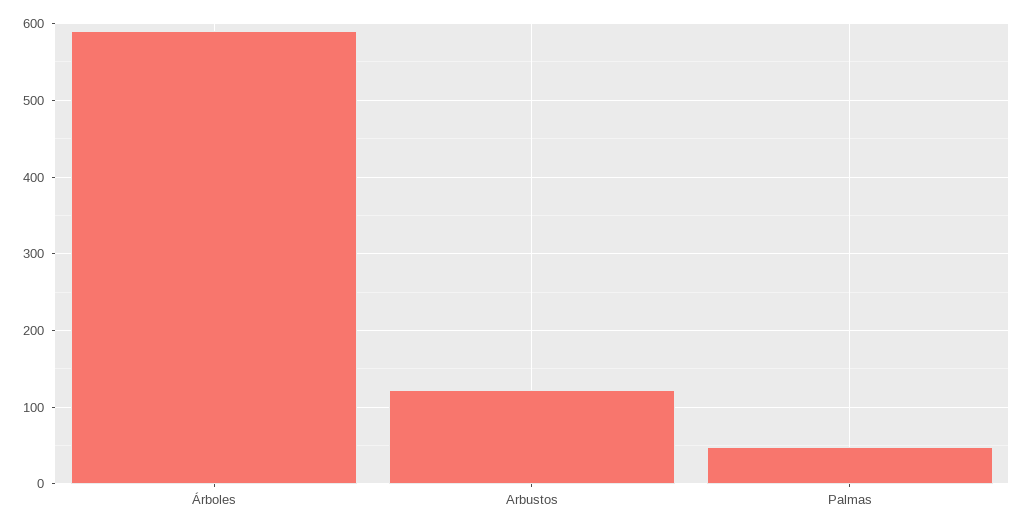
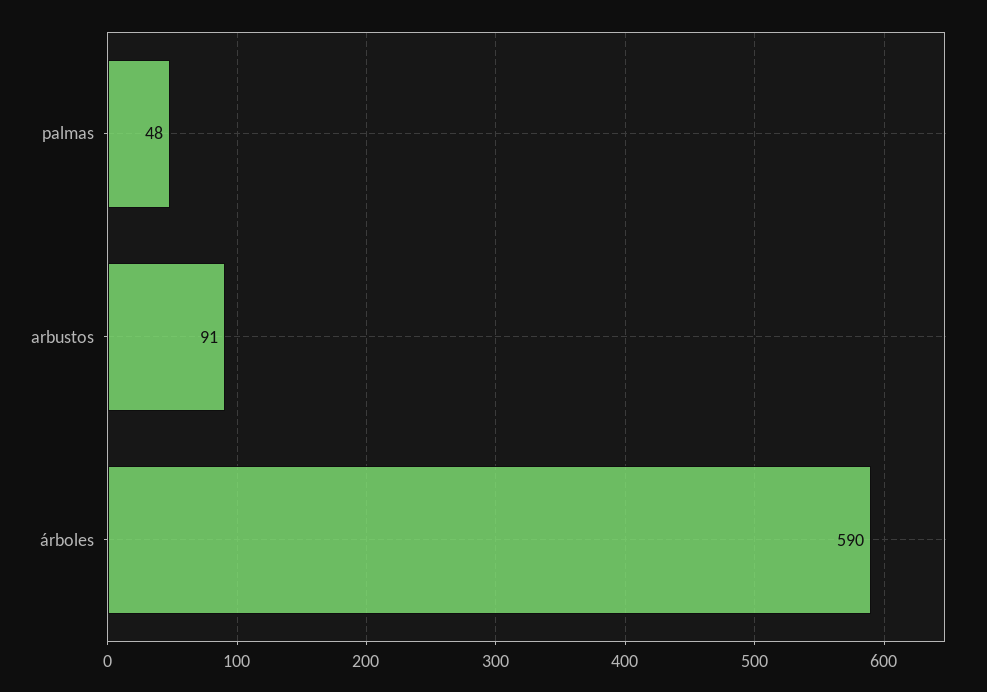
  {
    "Árboles": 590,
-   "Arbustos": 120,
+   "Arbustos": 91,
    "Palmas": 48
  }

